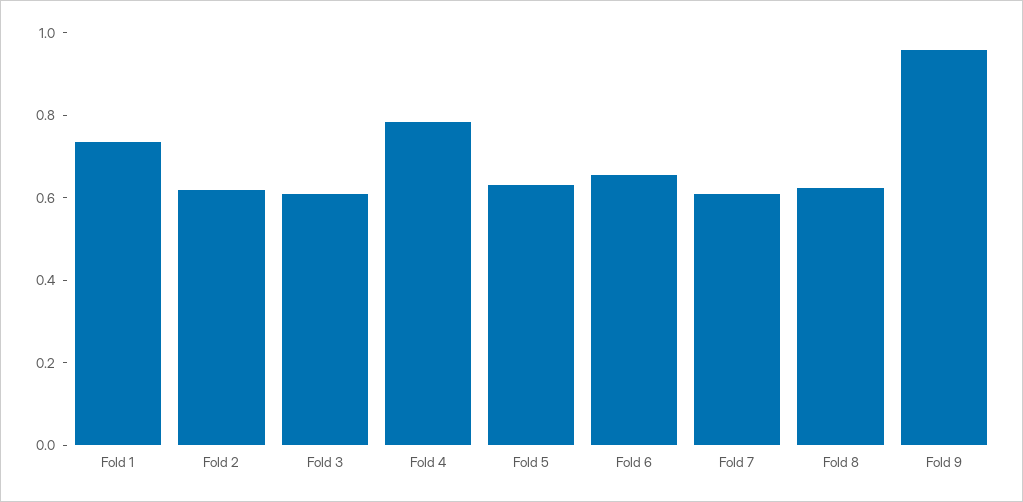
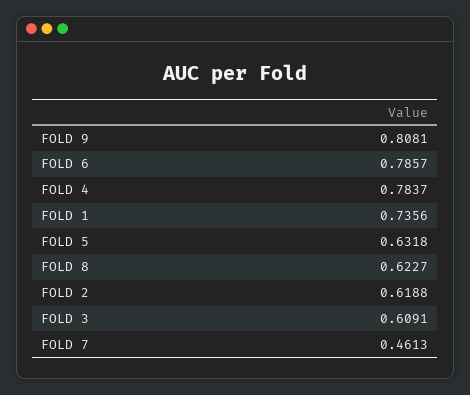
  {
    "Fold 1": 0.7356,
    "Fold 2": 0.6188,
    "Fold 3": 0.6091,
    "Fold 4": 0.7837,
    "Fold 5": 0.6318,
-   "Fold 6": 0.65,
+   "Fold 6": 0.7857,
-   "Fold 7": 0.6,
+   "Fold 7": 0.4613,
    "Fold 8": 0.6227,
-   "Fold 9": 0.95
+   "Fold 9": 0.8081
  }

